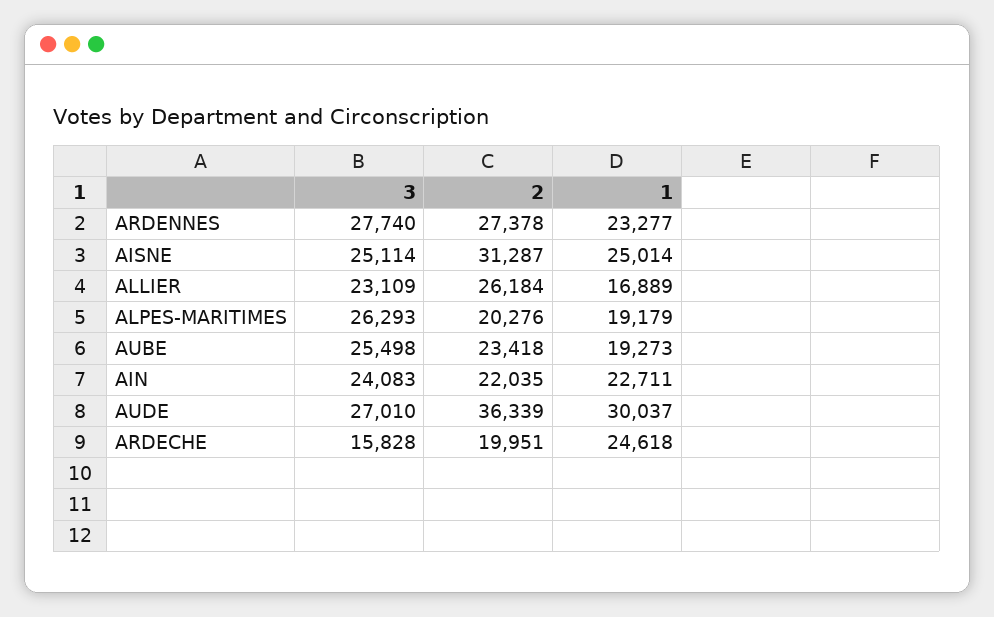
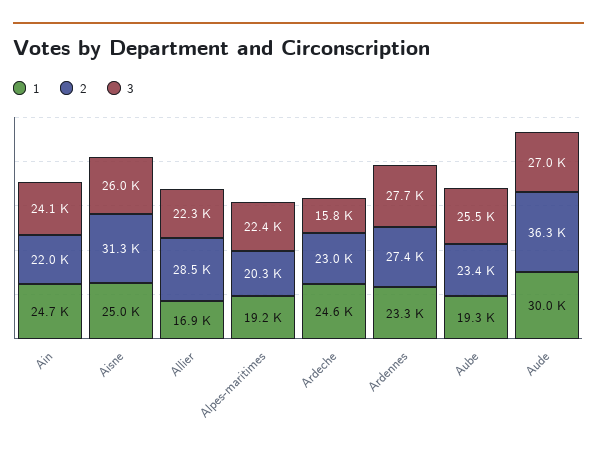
  {
    "3": {
      "ARDENNES": 27740,
-     "AISNE": 25114,
+     "AISNE": 26000,
-     "ALLIER": 23109,
+     "ALLIER": 22300,
-     "ALPES-MARITIMES": 26293,
+     "ALPES-MARITIMES": 22400,
      "AUBE": 25498,
      "AIN": 24083,
      "AUDE": 27010,
      "ARDECHE": 15828
    },
    "2": {
      "ARDENNES": 27378,
      "AISNE": 31287,
-     "ALLIER": 26184,
+     "ALLIER": 28500,
      "ALPES-MARITIMES": 20276,
      "AUBE": 23418,
      "AIN": 22035,
      "AUDE": 36339,
-     "ARDECHE": 19951
+     "ARDECHE": 23000
    },
    "1": {
      "ARDENNES": 23277,
      "AISNE": 25014,
      "ALLIER": 16889,
      "ALPES-MARITIMES": 19179,
      "AUBE": 19273,
-     "AIN": 22711,
+     "AIN": 24700,
      "AUDE": 30037,
      "ARDECHE": 24618
    }
  }

